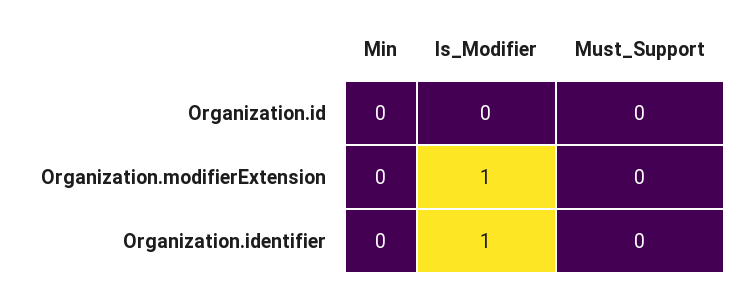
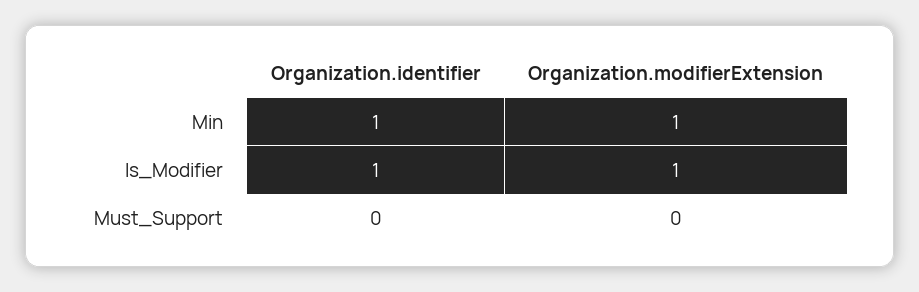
  {
    "Min": {
-     "Organization.id": 0,
-     "Organization.modifierExtension": 0,
+     "Organization.modifierExtension": 1,
-     "Organization.identifier": 0
+     "Organization.identifier": 1
    },
    "Is_Modifier": {
-     "Organization.id": 0,
      "Organization.modifierExtension": 1,
      "Organization.identifier": 1
    },
    "Must_Support": {
-     "Organization.id": 0,
      "Organization.modifierExtension": 0,
      "Organization.identifier": 0
    }
  }

